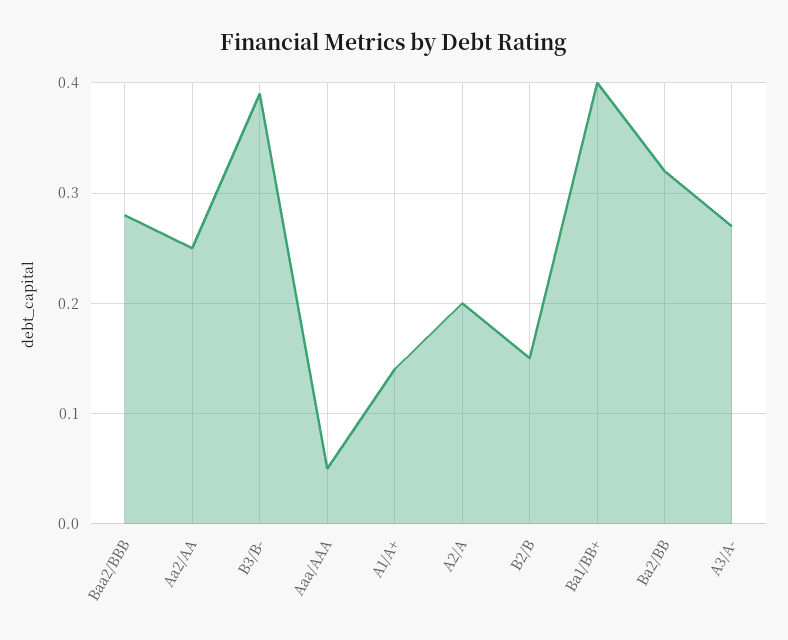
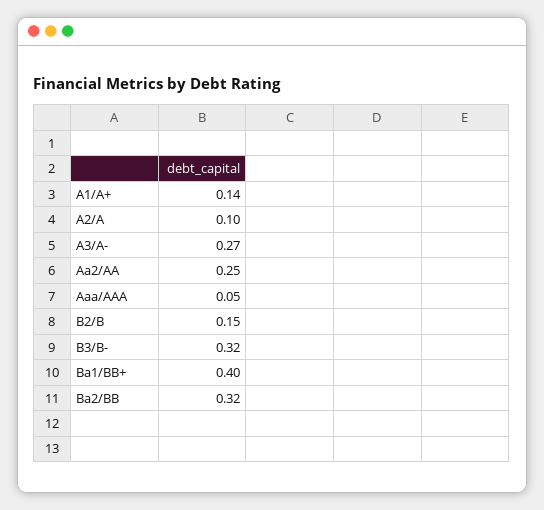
  {
-   "Baa2/BBB": 0.28,
    "Aa2/AA": 0.25,
-   "B3/B-": 0.39,
+   "B3/B-": 0.32,
    "Aaa/AAA": 0.05,
    "A1/A+": 0.14,
-   "A2/A": 0.2,
+   "A2/A": 0.1,
    "B2/B": 0.15,
    "Ba1/BB+": 0.4,
    "Ba2/BB": 0.32,
    "A3/A-": 0.27
  }

